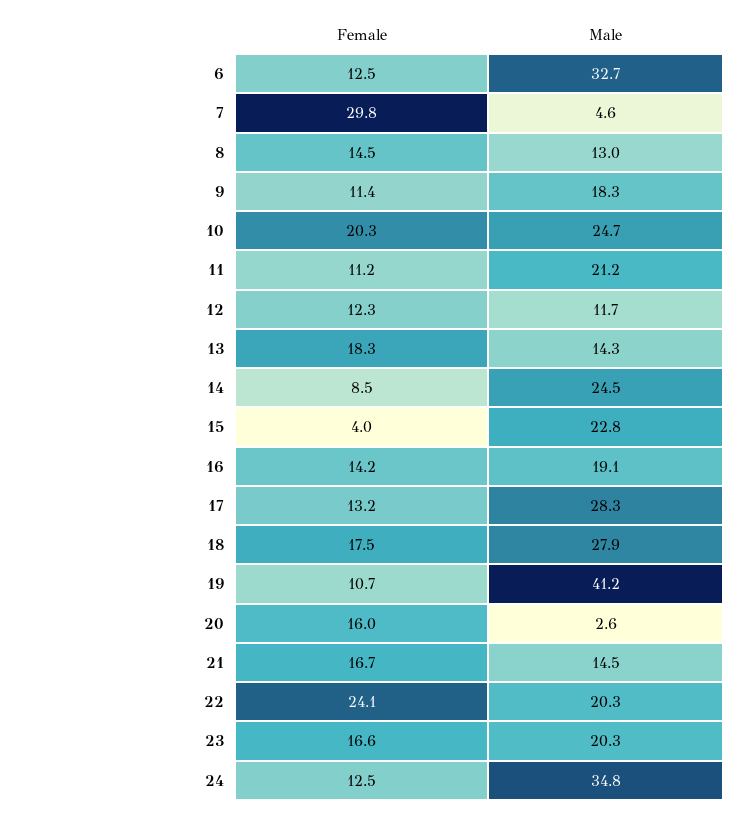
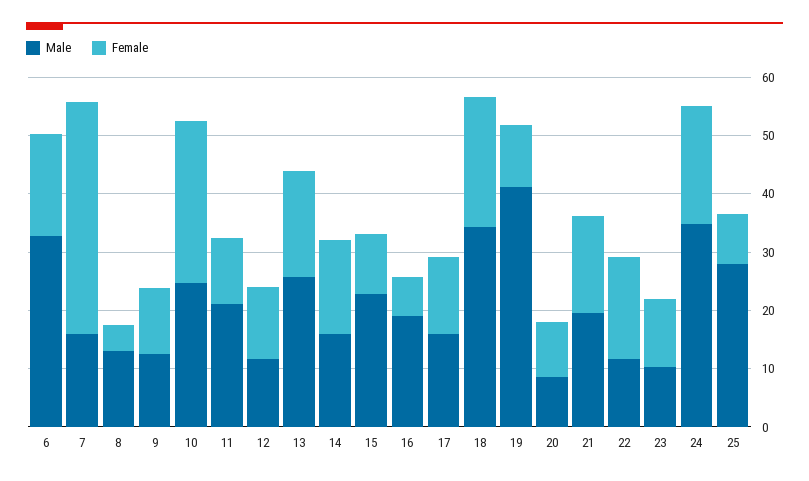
  {
    "Female": {
-     "6": 12.5,
+     "6": 18,
-     "7": 29.8,
+     "7": 40,
-     "8": 14.5,
+     "8": 4,
      "9": 11.4,
-     "10": 20.3,
+     "10": 28,
      "11": 11.2,
      "12": 12.3,
      "13": 18.3,
-     "14": 8.5,
+     "14": 16,
-     "15": 4,
+     "15": 10,
-     "16": 14.2,
+     "16": 6,
      "17": 13.2,
-     "18": 17.5,
+     "18": 22,
      "19": 10.7,
-     "20": 16,
+     "20": 10,
      "21": 16.7,
-     "22": 24.1,
+     "22": 18,
-     "23": 16.6,
+     "23": 12,
-     "24": 12.5
+     "24": 20,
+     "25": 8
    },
    "Male": {
      "6": 32.7,
-     "7": 4.6,
+     "7": 16,
      "8": 13,
-     "9": 18.3,
+     "9": 12,
      "10": 24.7,
      "11": 21.2,
      "12": 11.7,
-     "13": 14.3,
+     "13": 26,
-     "14": 24.5,
+     "14": 16,
      "15": 22.8,
      "16": 19.1,
-     "17": 28.3,
+     "17": 16,
-     "18": 27.9,
+     "18": 34,
      "19": 41.2,
-     "20": 2.6,
+     "20": 8,
-     "21": 14.5,
+     "21": 20,
-     "22": 20.3,
+     "22": 12,
-     "23": 20.3,
+     "23": 10,
-     "24": 34.8
+     "24": 34.8,
+     "25": 28
    }
  }

